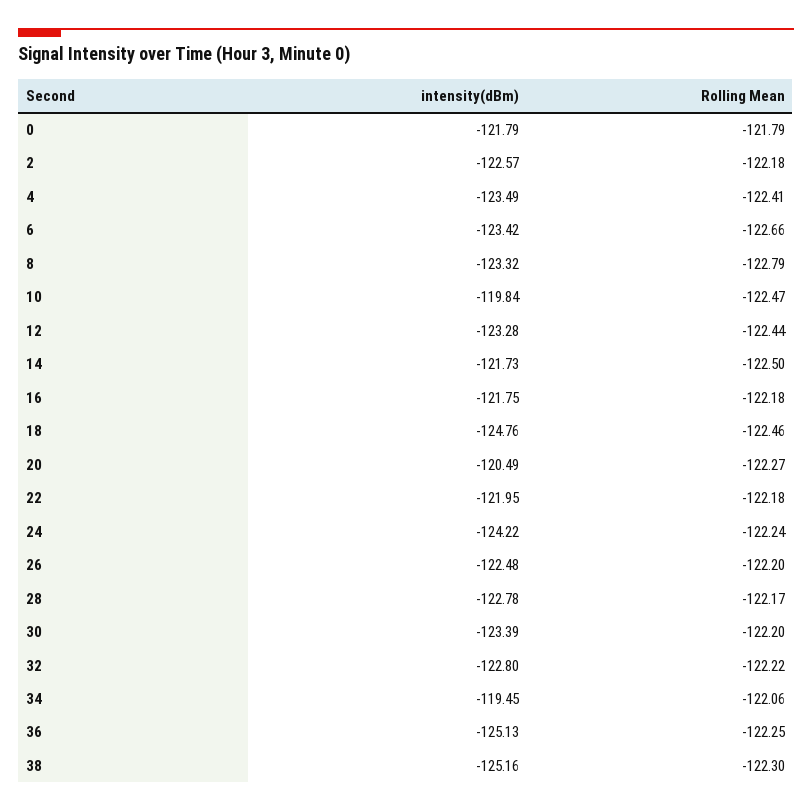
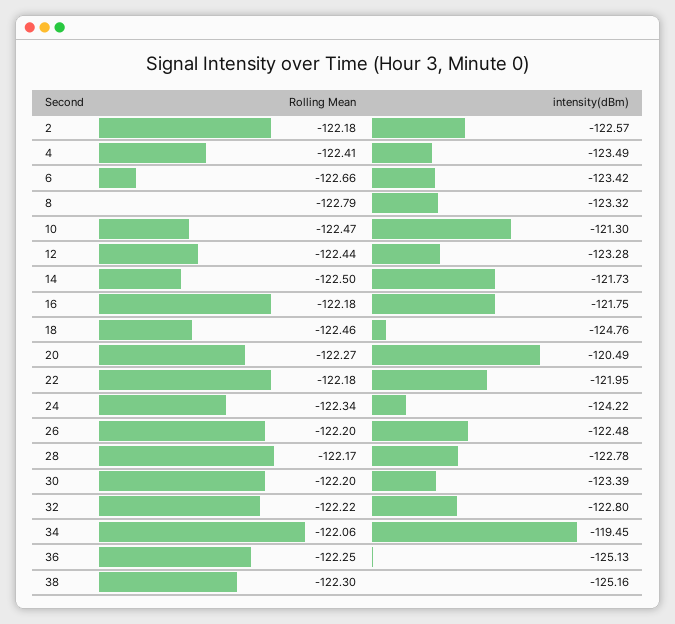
  {
    "intensity(dBm)": {
-     "0": -121.79,
      "2": -122.57,
      "4": -123.49,
      "6": -123.42,
      "8": -123.32,
-     "10": -119.84,
+     "10": -121.3,
      "12": -123.28,
      "14": -121.73,
      "16": -121.75,
      "18": -124.76,
      "20": -120.49,
      "22": -121.95,
      "24": -124.22,
      "26": -122.48,
      "28": -122.78,
      "30": -123.39,
      "32": -122.8,
      "34": -119.45,
      "36": -125.13,
      "38": -125.16
    },
    "Rolling Mean": {
-     "0": -121.79,
      "2": -122.18,
      "4": -122.41,
      "6": -122.66,
      "8": -122.79,
      "10": -122.47,
      "12": -122.44,
      "14": -122.5,
      "16": -122.18,
      "18": -122.46,
      "20": -122.27,
      "22": -122.18,
-     "24": -122.24,
+     "24": -122.34,
      "26": -122.2,
      "28": -122.17,
      "30": -122.2,
      "32": -122.22,
      "34": -122.06,
      "36": -122.25,
      "38": -122.3
    }
  }

